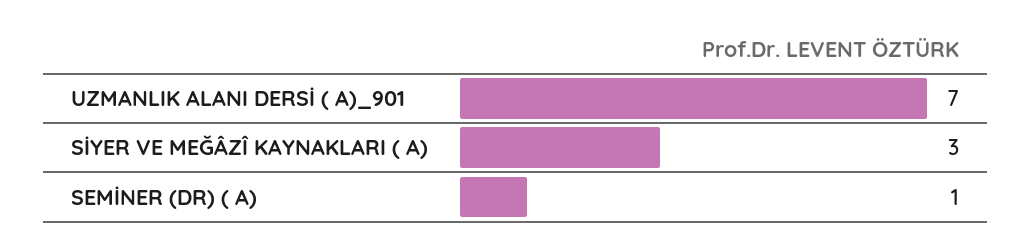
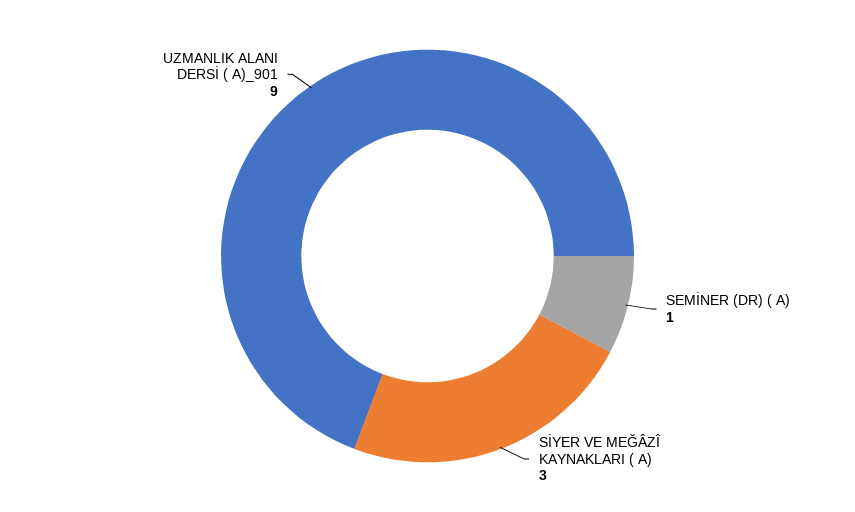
  {
-   "UZMANLIK ALANI DERSİ ( A)_901": 7,
+   "UZMANLIK ALANI DERSİ ( A)_901": 9,
    "SİYER VE MEĞÂZÎ KAYNAKLARI ( A)": 3,
    "SEMİNER (DR) ( A)": 1
  }

